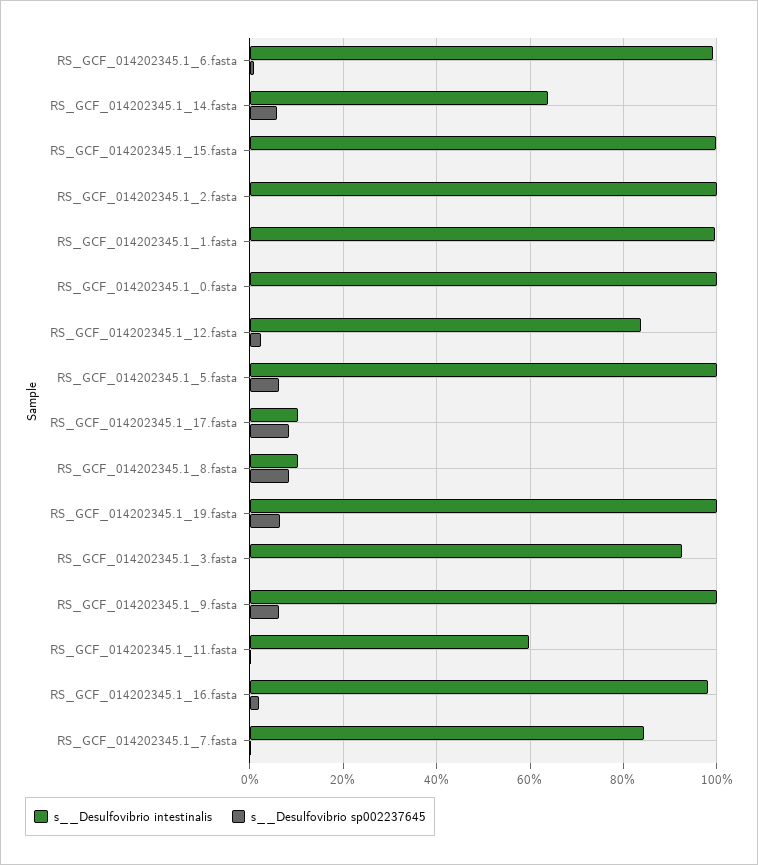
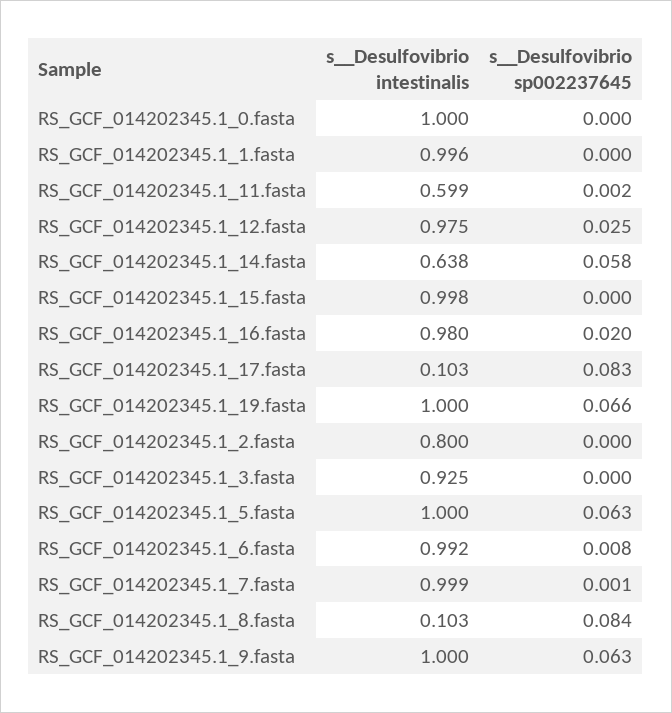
  {
    "s__Desulfovibrio intestinalis": {
      "RS_GCF_014202345.1_6.fasta": 0.992,
      "RS_GCF_014202345.1_14.fasta": 0.638,
      "RS_GCF_014202345.1_15.fasta": 0.998,
-     "RS_GCF_014202345.1_2.fasta": 1,
+     "RS_GCF_014202345.1_2.fasta": 0.8,
      "RS_GCF_014202345.1_1.fasta": 0.996,
      "RS_GCF_014202345.1_0.fasta": 1,
-     "RS_GCF_014202345.1_12.fasta": 0.84,
+     "RS_GCF_014202345.1_12.fasta": 0.975,
      "RS_GCF_014202345.1_5.fasta": 1,
      "RS_GCF_014202345.1_17.fasta": 0.103,
      "RS_GCF_014202345.1_8.fasta": 0.103,
      "RS_GCF_014202345.1_19.fasta": 1,
      "RS_GCF_014202345.1_3.fasta": 0.925,
      "RS_GCF_014202345.1_9.fasta": 1,
      "RS_GCF_014202345.1_11.fasta": 0.599,
      "RS_GCF_014202345.1_16.fasta": 0.98,
-     "RS_GCF_014202345.1_7.fasta": 0.84
+     "RS_GCF_014202345.1_7.fasta": 0.999
    },
    "s__Desulfovibrio sp002237645": {
      "RS_GCF_014202345.1_6.fasta": 0.008,
      "RS_GCF_014202345.1_14.fasta": 0.058,
      "RS_GCF_014202345.1_15.fasta": 0,
      "RS_GCF_014202345.1_2.fasta": 0,
      "RS_GCF_014202345.1_1.fasta": 0,
      "RS_GCF_014202345.1_0.fasta": 0,
      "RS_GCF_014202345.1_12.fasta": 0.025,
      "RS_GCF_014202345.1_5.fasta": 0.063,
      "RS_GCF_014202345.1_17.fasta": 0.083,
      "RS_GCF_014202345.1_8.fasta": 0.084,
      "RS_GCF_014202345.1_19.fasta": 0.066,
      "RS_GCF_014202345.1_3.fasta": 0,
      "RS_GCF_014202345.1_9.fasta": 0.063,
      "RS_GCF_014202345.1_11.fasta": 0.002,
      "RS_GCF_014202345.1_16.fasta": 0.02,
      "RS_GCF_014202345.1_7.fasta": 0.001
    }
  }

